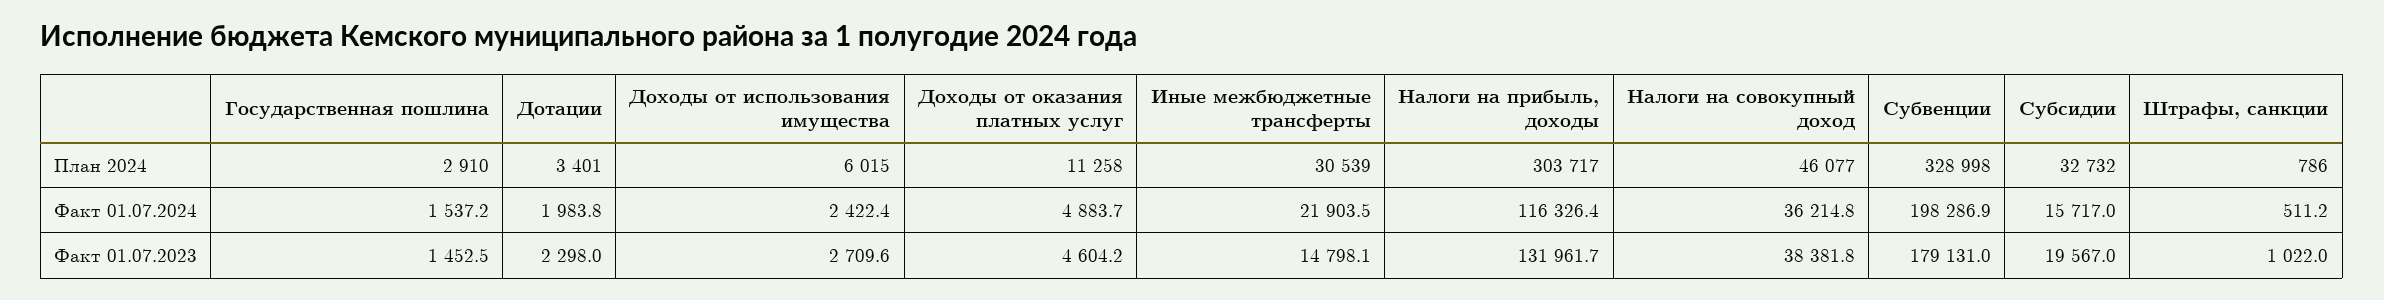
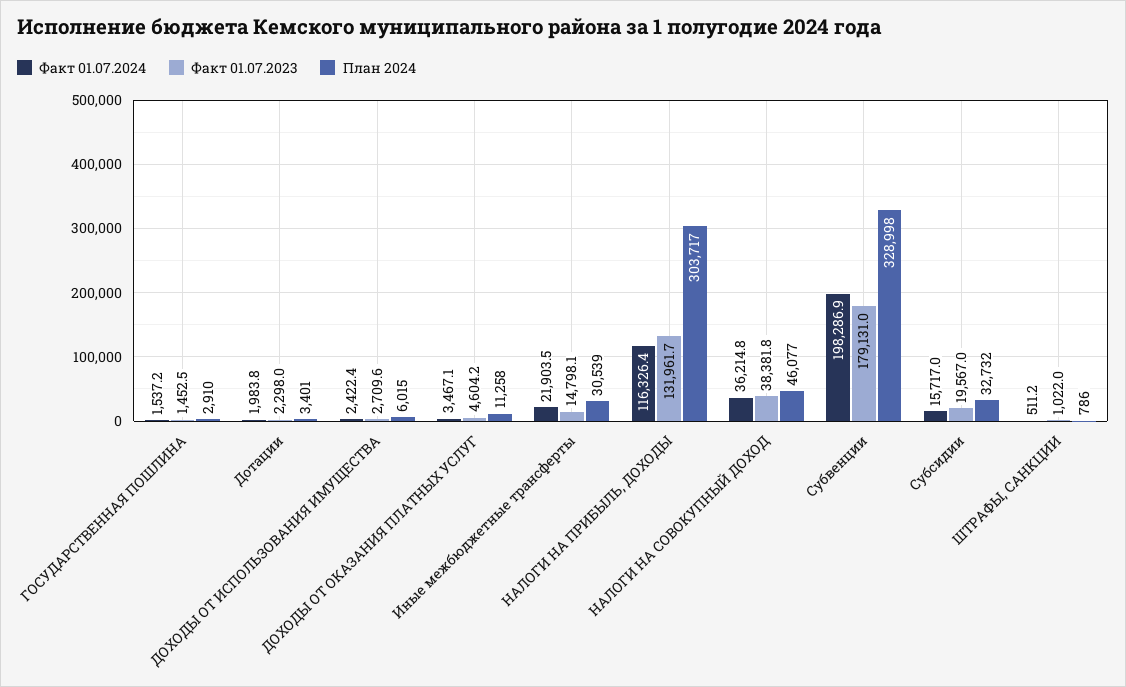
  {
    "План 2024": {
      "Государственная пошлина": 2910,
      "Дотации": 3401,
      "Доходы от использования имущества": 6015,
      "Доходы от оказания платных услуг": 11258,
      "Иные межбюджетные трансферты": 30539,
      "Налоги на прибыль, доходы": 303717,
      "Налоги на совокупный доход": 46077,
      "Субвенции": 328998,
      "Субсидии": 32732,
      "Штрафы, санкции": 786
    },
    "Факт 01.07.2024": {
      "Государственная пошлина": 1537.2,
      "Дотации": 1983.8,
      "Доходы от использования имущества": 2422.4,
-     "Доходы от оказания платных услуг": 4883.7,
+     "Доходы от оказания платных услуг": 3467.1,
      "Иные межбюджетные трансферты": 21903.5,
      "Налоги на прибыль, доходы": 116326.4,
      "Налоги на совокупный доход": 36214.8,
      "Субвенции": 198286.9,
      "Субсидии": 15717,
      "Штрафы, санкции": 511.2
    },
    "Факт 01.07.2023": {
      "Государственная пошлина": 1452.5,
      "Дотации": 2298,
      "Доходы от использования имущества": 2709.6,
      "Доходы от оказания платных услуг": 4604.2,
      "Иные межбюджетные трансферты": 14798.1,
      "Налоги на прибыль, доходы": 131961.7,
      "Налоги на совокупный доход": 38381.8,
      "Субвенции": 179131,
      "Субсидии": 19567,
      "Штрафы, санкции": 1022
    }
  }

